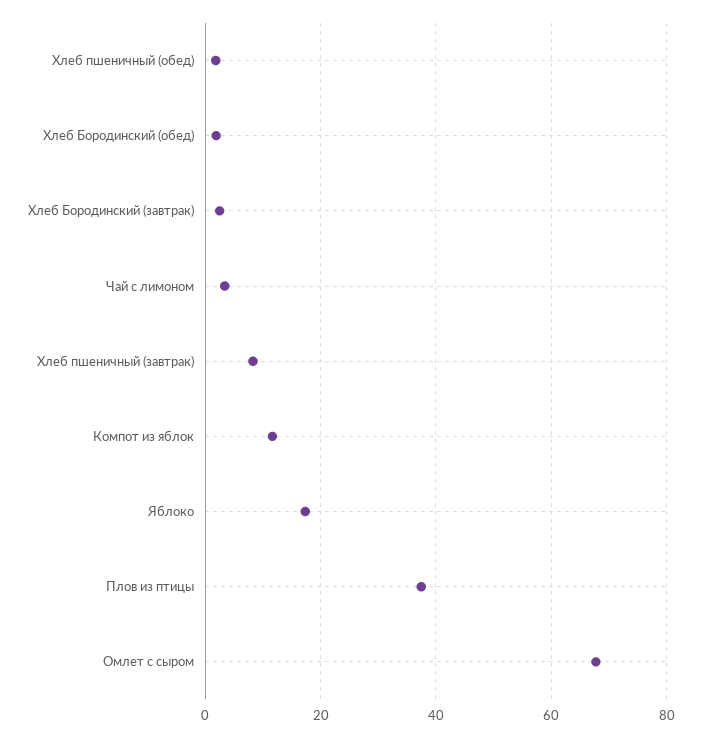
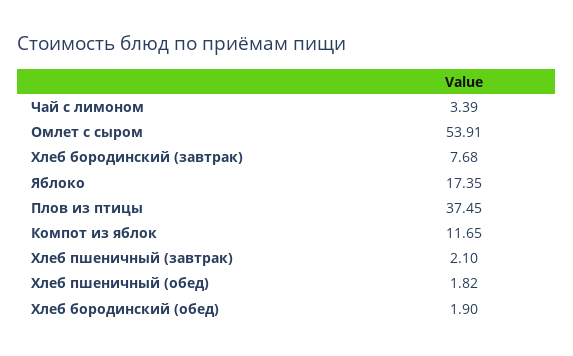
  {
    "Хлеб пшеничный (обед)": 1.82,
    "Хлеб Бородинский (обед)": 1.9,
-   "Хлеб Бородинский (завтрак)": 2,
+   "Хлеб Бородинский (завтрак)": 7.68,
    "Чай с лимоном": 3.39,
-   "Хлеб пшеничный (завтрак)": 8,
+   "Хлеб пшеничный (завтрак)": 2.1,
    "Компот из яблок": 11.65,
    "Яблоко": 17.35,
    "Плов из птицы": 37.45,
-   "Омлет с сыром": 68
+   "Омлет с сыром": 53.91
  }

